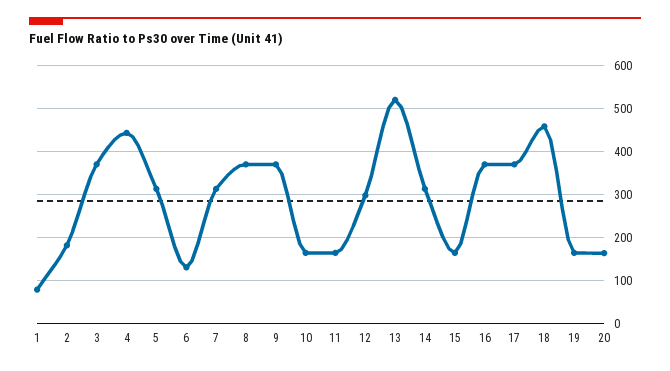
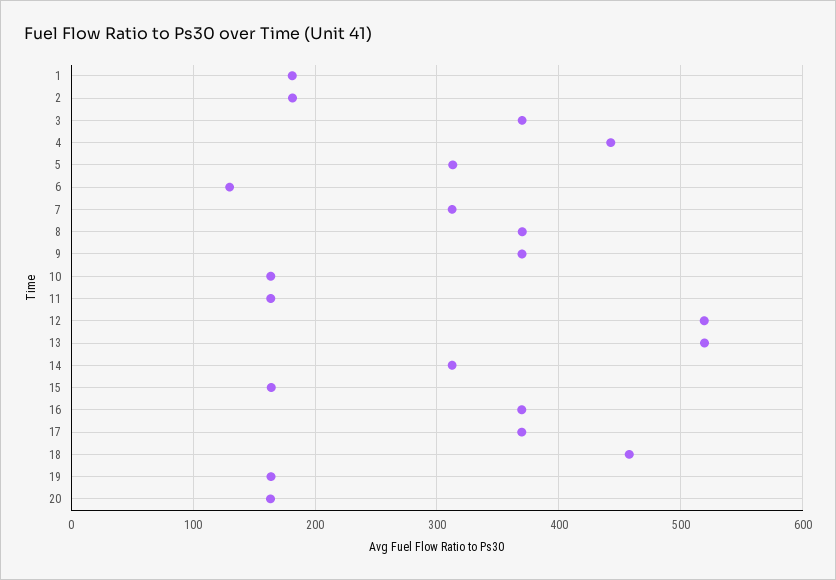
  {
-   "1": 80,
+   "1": 180,
    "2": 180,
    "3": 370,
    "4": 440,
    "5": 310,
    "6": 130,
    "7": 310,
    "8": 370,
    "9": 370,
    "10": 160,
    "11": 160,
-   "12": 300,
+   "12": 520,
    "13": 520,
    "14": 310,
    "15": 160,
    "16": 370,
    "17": 370,
    "18": 460,
    "19": 160,
    "20": 160
  }

